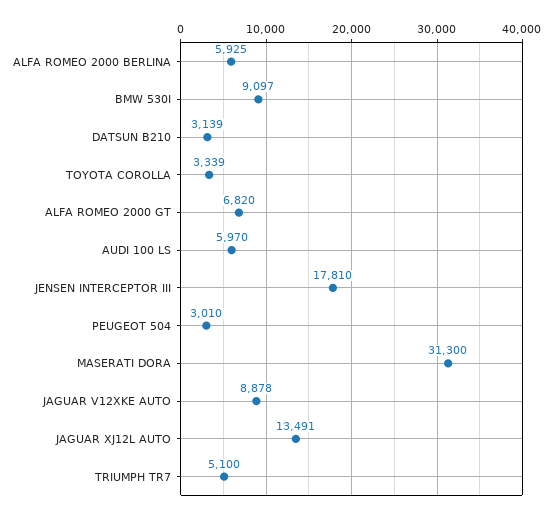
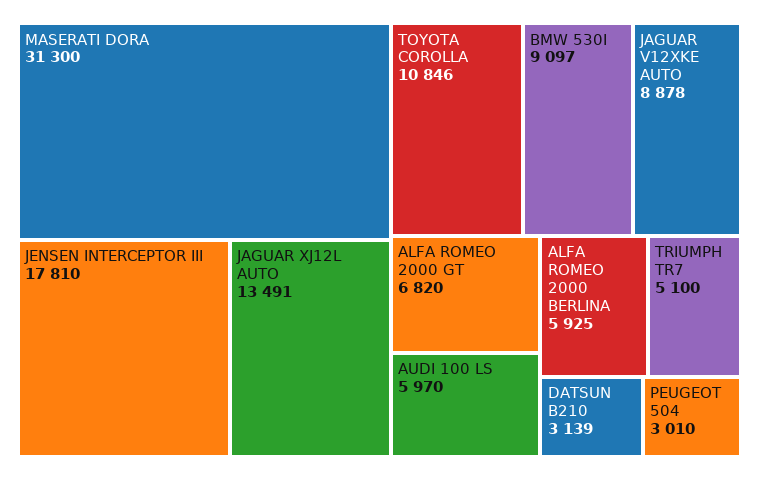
  {
    "ALFA ROMEO 2000 BERLINA": 5925,
    "BMW 530I": 9097,
    "DATSUN B210": 3139,
-   "TOYOTA COROLLA": 3339,
+   "TOYOTA COROLLA": 10846,
    "ALFA ROMEO 2000 GT": 6820,
    "AUDI 100 LS": 5970,
    "JENSEN INTERCEPTOR III": 17810,
    "PEUGEOT 504": 3010,
    "MASERATI DORA": 31300,
    "JAGUAR V12XKE AUTO": 8878,
    "JAGUAR XJ12L AUTO": 13491,
    "TRIUMPH TR7": 5100
  }

